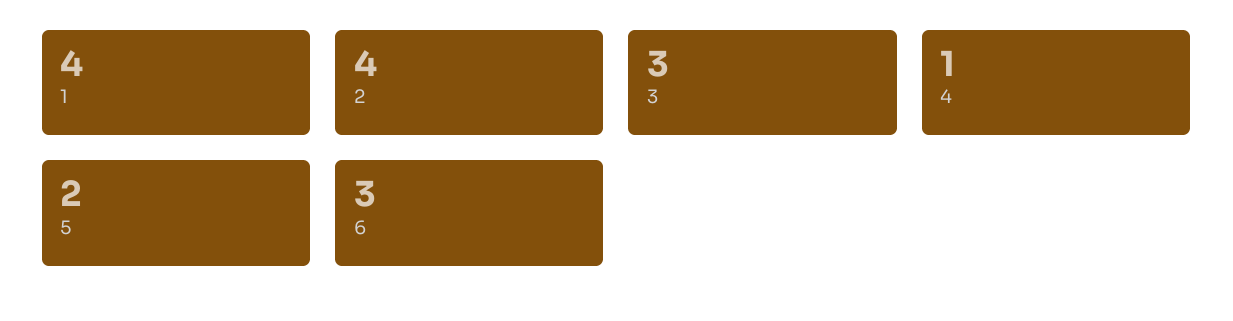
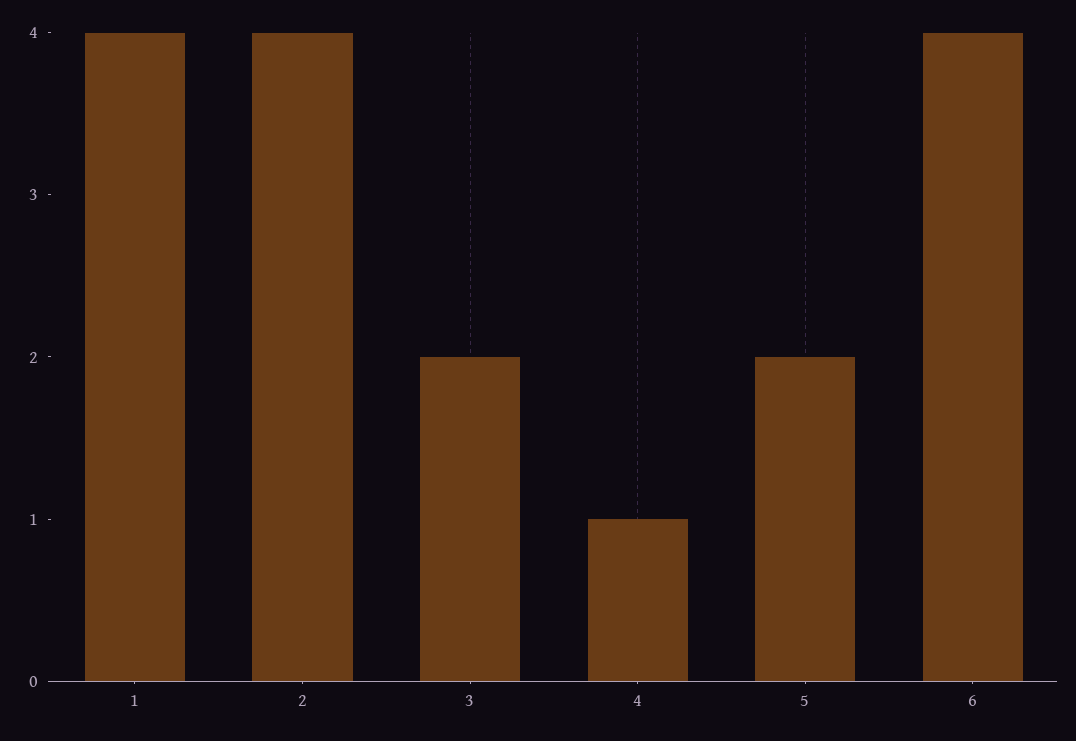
  {
    "1": 4,
    "2": 4,
-   "3": 3,
+   "3": 2,
    "4": 1,
    "5": 2,
-   "6": 3
+   "6": 4
  }

